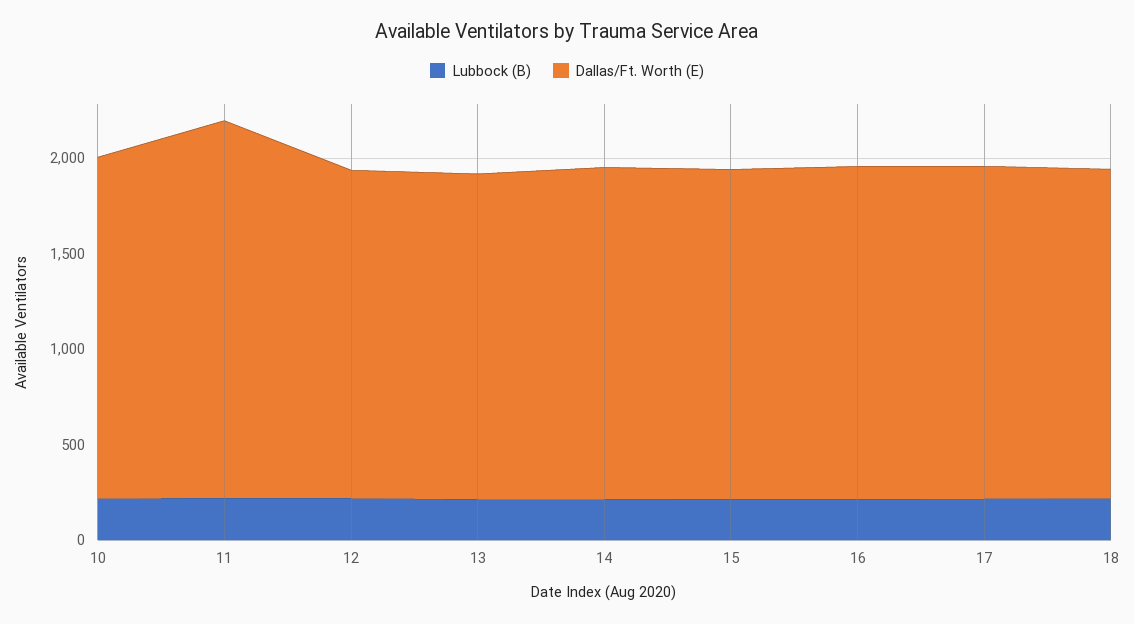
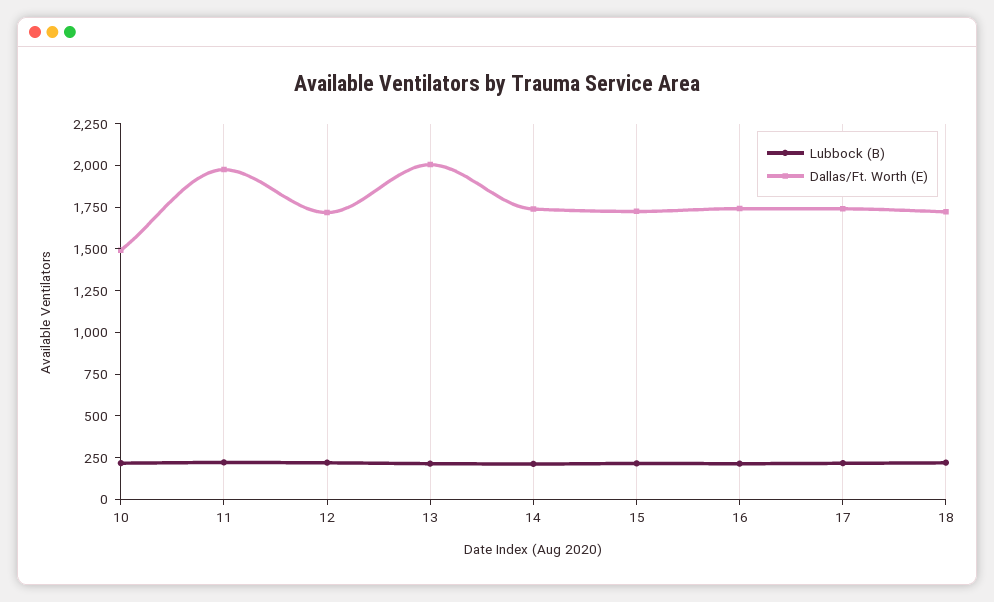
  {
    "Lubbock (B)": {
      "10": 200,
      "11": 200,
      "12": 200,
      "13": 200,
      "14": 200,
      "15": 200,
      "16": 200,
      "17": 200,
      "18": 200
    },
    "Dallas/Ft. Worth (E)": {
-     "10": 1800,
+     "10": 1500,
      "11": 2000,
      "12": 1700,
-     "13": 1700,
+     "13": 2000,
      "14": 1750,
      "15": 1750,
      "16": 1750,
      "17": 1750,
      "18": 1700
    }
  }

